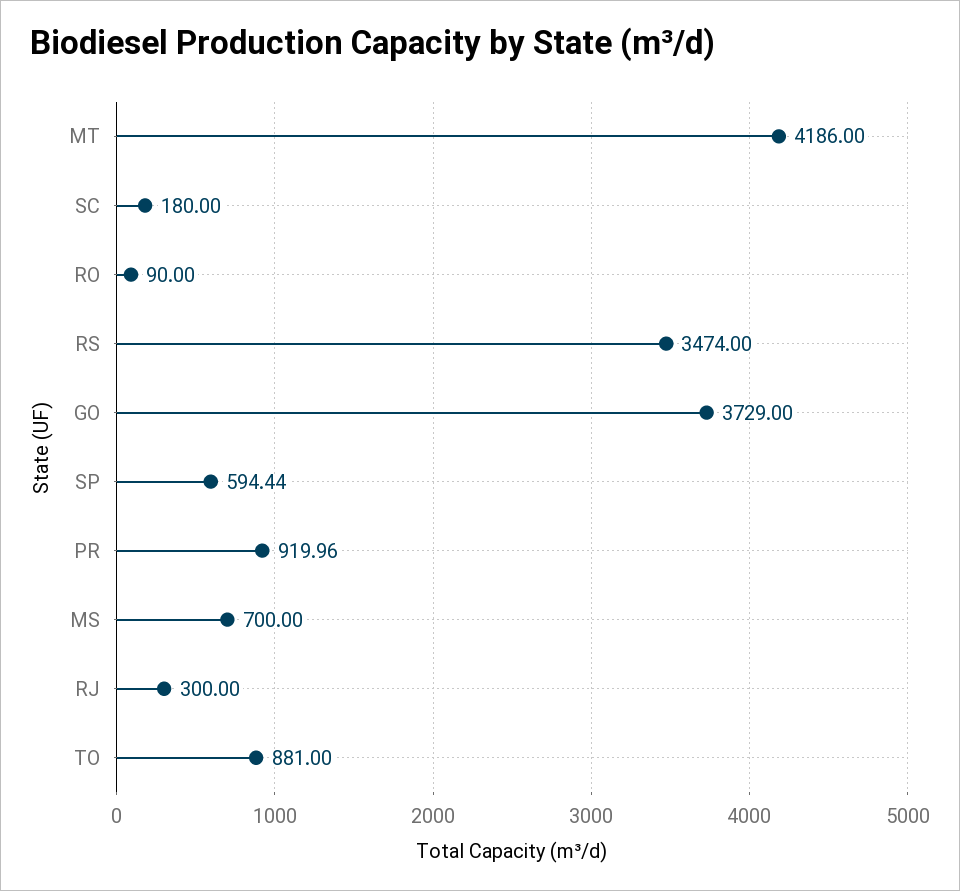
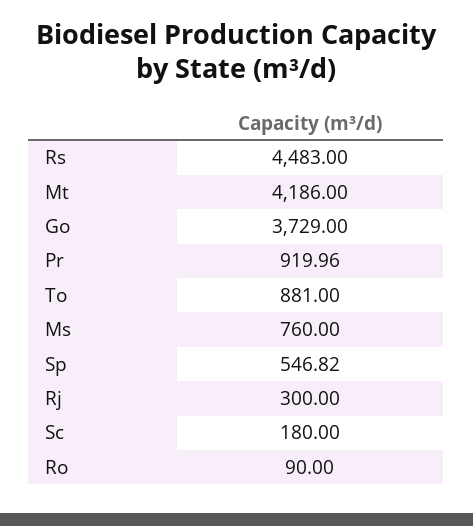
  {
    "MT": 4186,
    "SC": 180,
    "RO": 90,
-   "RS": 3474,
+   "RS": 4483,
    "GO": 3729,
-   "SP": 594.44,
+   "SP": 546.82,
    "PR": 919.96,
-   "MS": 700,
+   "MS": 760,
    "RJ": 300,
    "TO": 881
  }

